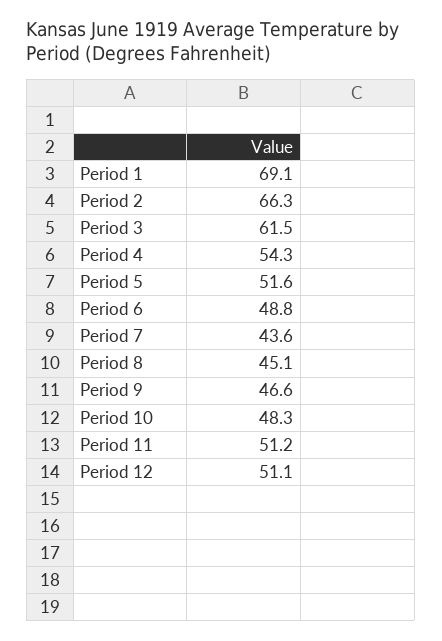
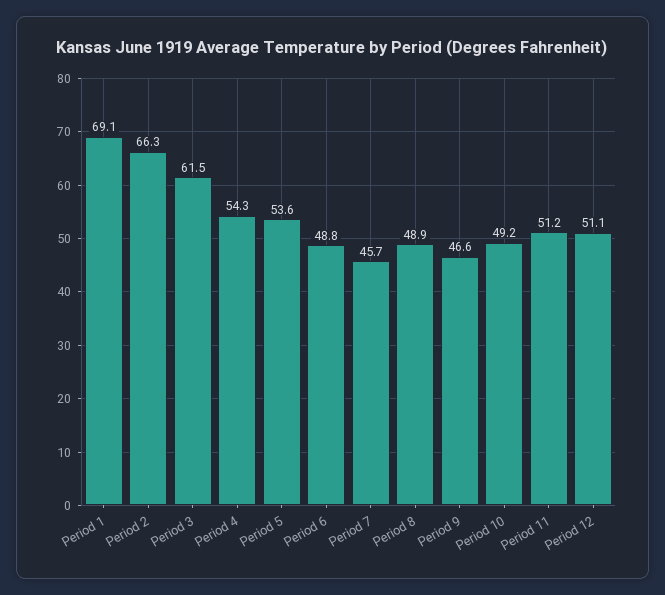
  {
    "Period 1": 69.1,
    "Period 2": 66.3,
    "Period 3": 61.5,
    "Period 4": 54.3,
-   "Period 5": 51.6,
+   "Period 5": 53.6,
    "Period 6": 48.8,
-   "Period 7": 43.6,
+   "Period 7": 45.7,
-   "Period 8": 45.1,
+   "Period 8": 48.9,
    "Period 9": 46.6,
-   "Period 10": 48.3,
+   "Period 10": 49.2,
    "Period 11": 51.2,
    "Period 12": 51.1
  }

